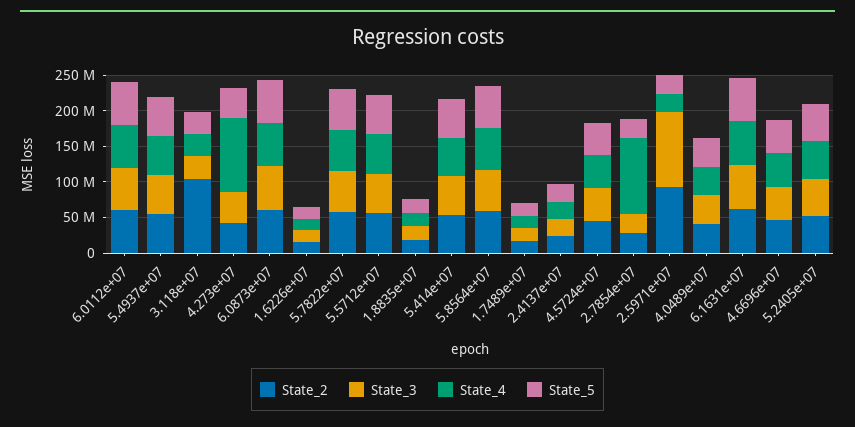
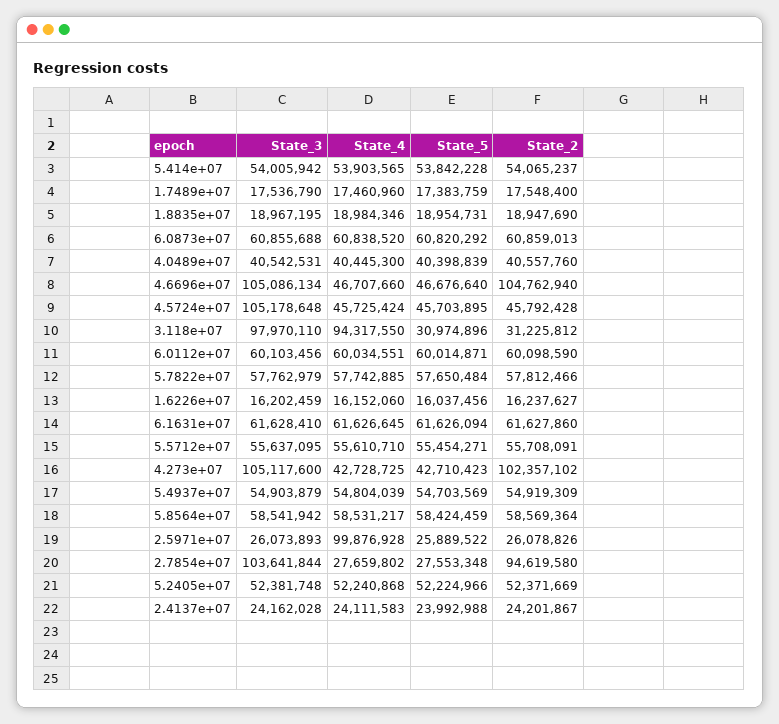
  {
    "State_2": {
      "6.0112e+07": 60098590,
      "5.4937e+07": 54919309,
-     "3.118e+07": 100000000,
+     "3.118e+07": 31225812,
-     "4.273e+07": 50000000,
+     "4.273e+07": 102357102,
      "6.0873e+07": 60859013,
      "1.6226e+07": 16237627,
      "5.7822e+07": 57812466,
      "5.5712e+07": 55708091,
      "1.8835e+07": 18947690,
      "5.414e+07": 54065237,
      "5.8564e+07": 58569364,
      "1.7489e+07": 17548400,
      "2.4137e+07": 24201867,
      "4.5724e+07": 45792428,
-     "2.7854e+07": 25000000,
+     "2.7854e+07": 94619580,
-     "2.5971e+07": 100000000,
+     "2.5971e+07": 26078826,
      "4.0489e+07": 40557760,
      "6.1631e+07": 61627860,
-     "4.6696e+07": 50000000,
+     "4.6696e+07": 104762940,
      "5.2405e+07": 52371669
    },
    "State_3": {
      "6.0112e+07": 60103456,
      "5.4937e+07": 54903879,
-     "3.118e+07": 25000000,
+     "3.118e+07": 97970110,
-     "4.273e+07": 50000000,
+     "4.273e+07": 105117600,
      "6.0873e+07": 60855688,
      "1.6226e+07": 16202459,
      "5.7822e+07": 57762979,
      "5.5712e+07": 55637095,
      "1.8835e+07": 18967195,
      "5.414e+07": 54005942,
      "5.8564e+07": 58541942,
      "1.7489e+07": 17536790,
      "2.4137e+07": 24162028,
-     "4.5724e+07": 50000000,
+     "4.5724e+07": 105178648,
-     "2.7854e+07": 25000000,
+     "2.7854e+07": 103641844,
-     "2.5971e+07": 100000000,
+     "2.5971e+07": 26073893,
      "4.0489e+07": 40542531,
      "6.1631e+07": 61628410,
-     "4.6696e+07": 50000000,
+     "4.6696e+07": 105086134,
      "5.2405e+07": 52381748
    },
    "State_4": {
      "6.0112e+07": 60034551,
      "5.4937e+07": 54804039,
-     "3.118e+07": 25000000,
+     "3.118e+07": 94317550,
-     "4.273e+07": 100000000,
+     "4.273e+07": 42728725,
      "6.0873e+07": 60838520,
      "1.6226e+07": 16152060,
      "5.7822e+07": 57742885,
      "5.5712e+07": 55610710,
      "1.8835e+07": 18984346,
      "5.414e+07": 53903565,
      "5.8564e+07": 58531217,
      "1.7489e+07": 17460960,
      "2.4137e+07": 24111583,
      "4.5724e+07": 45725424,
-     "2.7854e+07": 100000000,
+     "2.7854e+07": 27659802,
-     "2.5971e+07": 25000000,
+     "2.5971e+07": 99876928,
      "4.0489e+07": 40445300,
      "6.1631e+07": 61626645,
      "4.6696e+07": 46707660,
      "5.2405e+07": 52240868
    },
    "State_5": {
      "6.0112e+07": 60014871,
      "5.4937e+07": 54703569,
      "3.118e+07": 30974896,
      "4.273e+07": 42710423,
      "6.0873e+07": 60820292,
      "1.6226e+07": 16037456,
      "5.7822e+07": 57650484,
      "5.5712e+07": 55454271,
      "1.8835e+07": 18954731,
      "5.414e+07": 53842228,
      "5.8564e+07": 58424459,
      "1.7489e+07": 17383759,
      "2.4137e+07": 23992988,
      "4.5724e+07": 45703895,
      "2.7854e+07": 27553348,
      "2.5971e+07": 25889522,
      "4.0489e+07": 40398839,
      "6.1631e+07": 61626094,
      "4.6696e+07": 46676640,
      "5.2405e+07": 52224966
    }
  }

